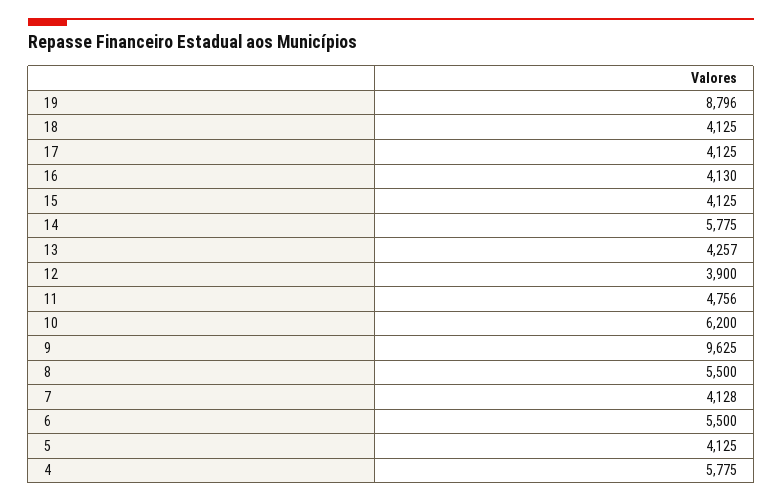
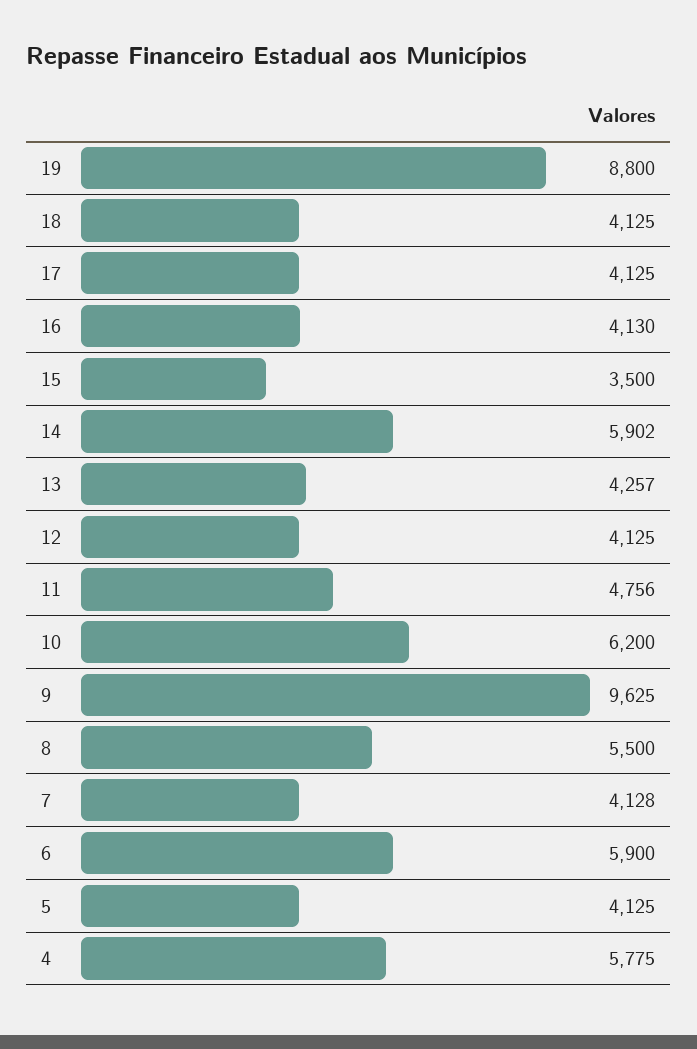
  {
-   "19": 8796,
+   "19": 8800,
    "18": 4125,
    "17": 4125,
    "16": 4130,
-   "15": 4125,
+   "15": 3500,
-   "14": 5775,
+   "14": 5902,
    "13": 4257,
-   "12": 3900,
+   "12": 4125,
    "11": 4756,
    "10": 6200,
    "9": 9625,
    "8": 5500,
    "7": 4128,
-   "6": 5500,
+   "6": 5900,
    "5": 4125,
    "4": 5775
  }

